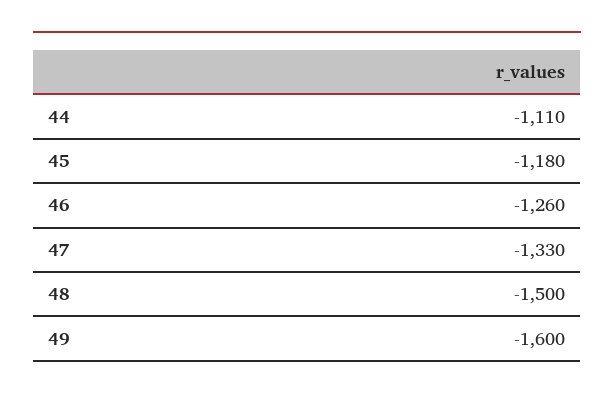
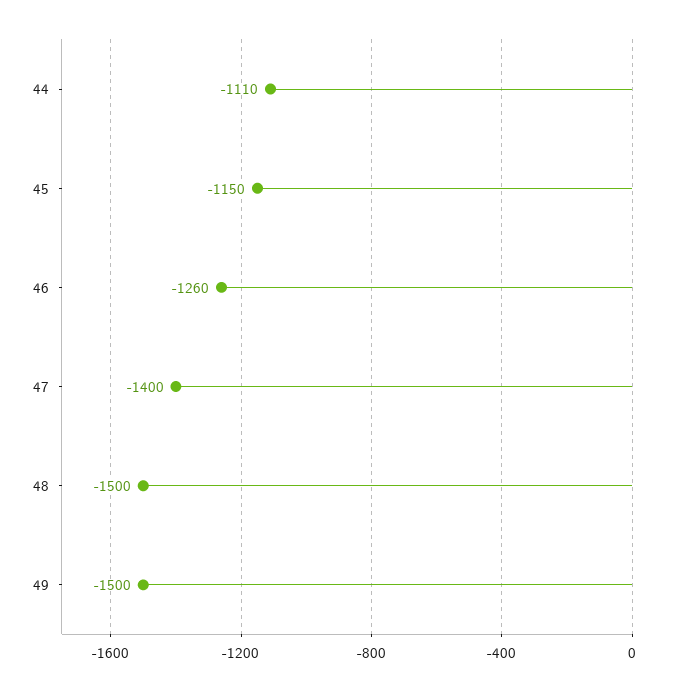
  {
    "44": -1110,
-   "45": -1180,
+   "45": -1150,
    "46": -1260,
-   "47": -1330,
+   "47": -1400,
    "48": -1500,
-   "49": -1600
+   "49": -1500
  }

